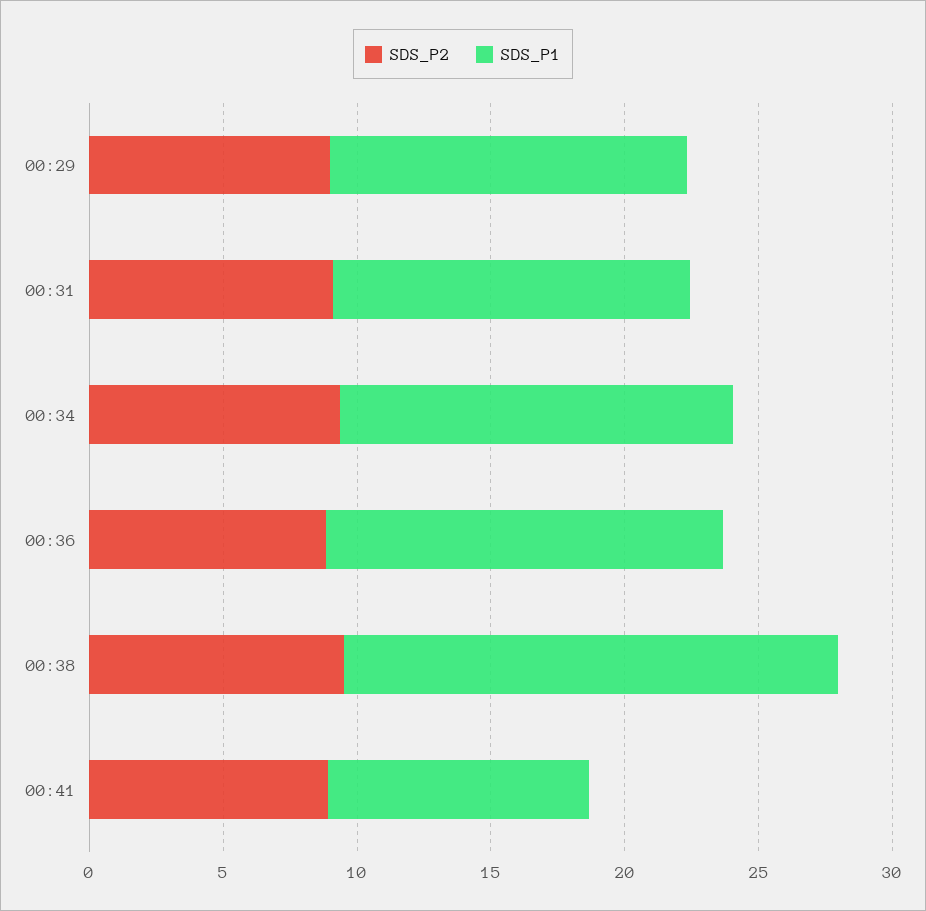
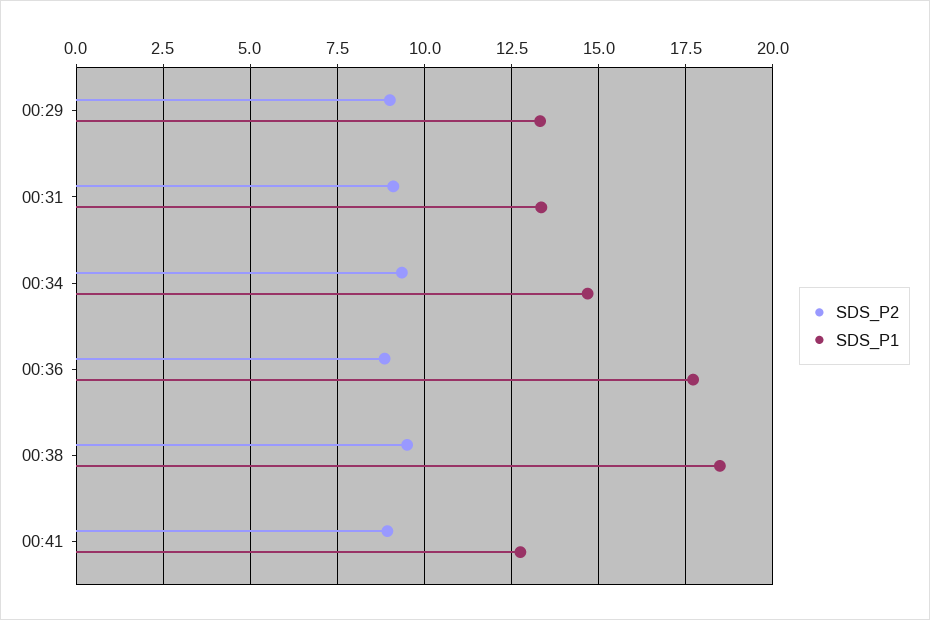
  {
    "SDS_P2": {
      "00:29": 9,
      "00:31": 9,
      "00:34": 9.25,
      "00:36": 8.75,
      "00:38": 9.5,
      "00:41": 9
    },
    "SDS_P1": {
      "00:29": 13.25,
      "00:31": 13.25,
      "00:34": 14.75,
-     "00:36": 15,
+     "00:36": 17.75,
      "00:38": 18.5,
-     "00:41": 10
+     "00:41": 12.75
    }
  }

